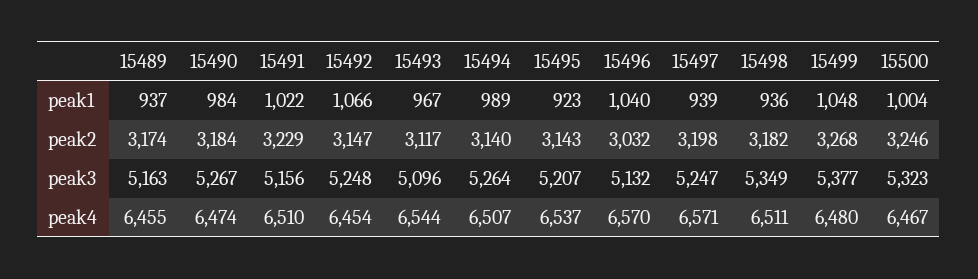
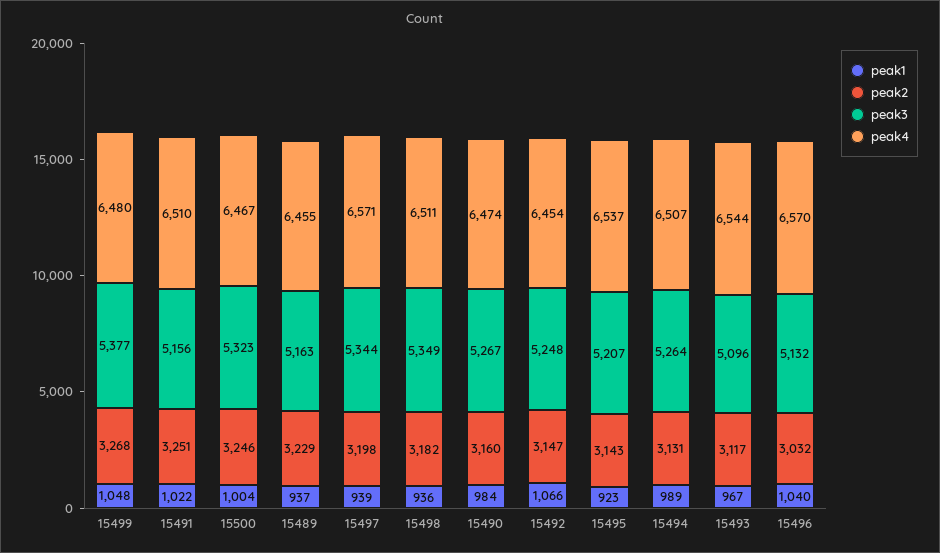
  {
    "peak1": {
      "15489": 937,
      "15490": 984,
      "15491": 1022,
      "15492": 1066,
      "15493": 967,
      "15494": 989,
      "15495": 923,
      "15496": 1040,
      "15497": 939,
      "15498": 936,
      "15499": 1048,
      "15500": 1004
    },
    "peak2": {
-     "15489": 3174,
+     "15489": 3229,
-     "15490": 3184,
+     "15490": 3160,
-     "15491": 3229,
+     "15491": 3251,
      "15492": 3147,
      "15493": 3117,
-     "15494": 3140,
+     "15494": 3131,
      "15495": 3143,
      "15496": 3032,
      "15497": 3198,
      "15498": 3182,
      "15499": 3268,
      "15500": 3246
    },
    "peak3": {
      "15489": 5163,
      "15490": 5267,
      "15491": 5156,
      "15492": 5248,
      "15493": 5096,
      "15494": 5264,
      "15495": 5207,
      "15496": 5132,
-     "15497": 5247,
+     "15497": 5344,
      "15498": 5349,
      "15499": 5377,
      "15500": 5323
    },
    "peak4": {
      "15489": 6455,
      "15490": 6474,
      "15491": 6510,
      "15492": 6454,
      "15493": 6544,
      "15494": 6507,
      "15495": 6537,
      "15496": 6570,
      "15497": 6571,
      "15498": 6511,
      "15499": 6480,
      "15500": 6467
    }
  }

